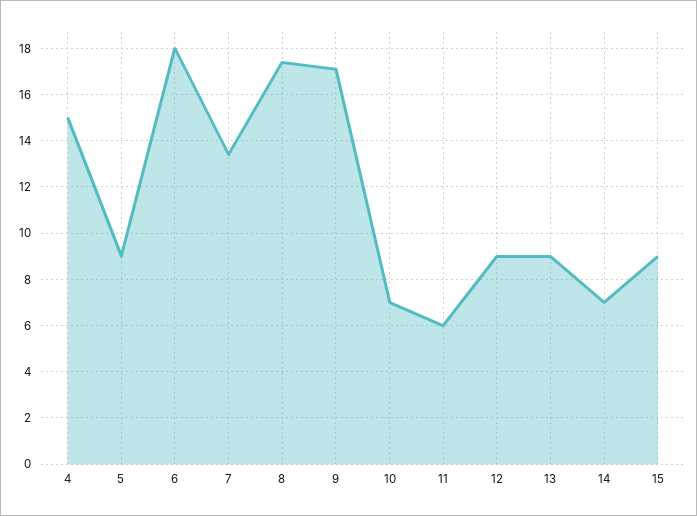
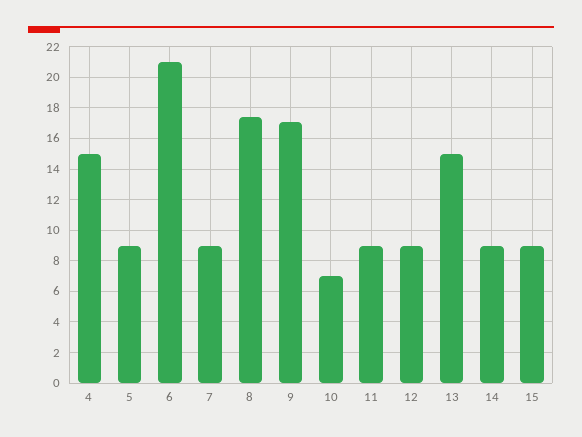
  {
    "4": 15,
    "5": 9,
-   "6": 18,
+   "6": 21,
-   "7": 13.5,
+   "7": 9,
    "8": 17.5,
    "9": 17,
    "10": 7,
-   "11": 6,
+   "11": 9,
    "12": 9,
-   "13": 9,
+   "13": 15,
-   "14": 7,
+   "14": 9,
    "15": 9
  }

